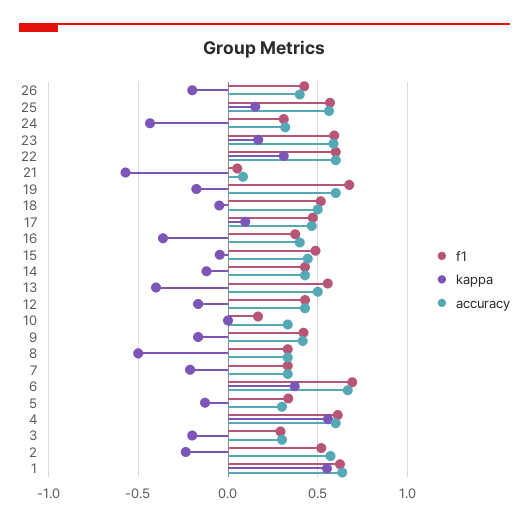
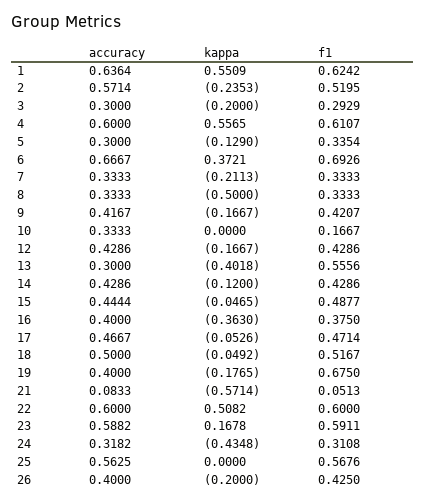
  {
    "f1": {
      "26": 0.425,
      "25": 0.5676,
      "24": 0.3108,
      "23": 0.5911,
      "22": 0.6,
      "21": 0.0513,
      "19": 0.675,
      "18": 0.5167,
      "17": 0.4714,
      "16": 0.375,
      "15": 0.4877,
      "14": 0.4286,
      "13": 0.5556,
      "12": 0.4286,
      "10": 0.1667,
      "9": 0.4207,
      "8": 0.3333,
      "7": 0.3333,
      "6": 0.6926,
      "5": 0.3354,
      "4": 0.6107,
      "3": 0.2929,
      "2": 0.5195,
      "1": 0.6242
    },
    "kappa": {
      "26": -0.2,
-     "25": 0.15,
+     "25": 0,
      "24": -0.4348,
      "23": 0.1678,
-     "22": 0.3,
+     "22": 0.5082,
      "21": -0.5714,
      "19": -0.1765,
      "18": -0.0492,
-     "17": 0.1,
+     "17": -0.0526,
      "16": -0.363,
      "15": -0.0465,
      "14": -0.12,
      "13": -0.4018,
      "12": -0.1667,
      "10": 0,
      "9": -0.1667,
      "8": -0.5,
      "7": -0.2113,
      "6": 0.3721,
      "5": -0.129,
      "4": 0.5565,
      "3": -0.2,
      "2": -0.2353,
      "1": 0.5509
    },
    "accuracy": {
      "26": 0.4,
      "25": 0.5625,
      "24": 0.3182,
      "23": 0.5882,
      "22": 0.6,
      "21": 0.0833,
-     "19": 0.6,
+     "19": 0.4,
      "18": 0.5,
      "17": 0.4667,
      "16": 0.4,
      "15": 0.4444,
      "14": 0.4286,
-     "13": 0.5,
+     "13": 0.3,
      "12": 0.4286,
      "10": 0.3333,
      "9": 0.4167,
      "8": 0.3333,
      "7": 0.3333,
      "6": 0.6667,
      "5": 0.3,
      "4": 0.6,
      "3": 0.3,
      "2": 0.5714,
      "1": 0.6364
    }
  }

